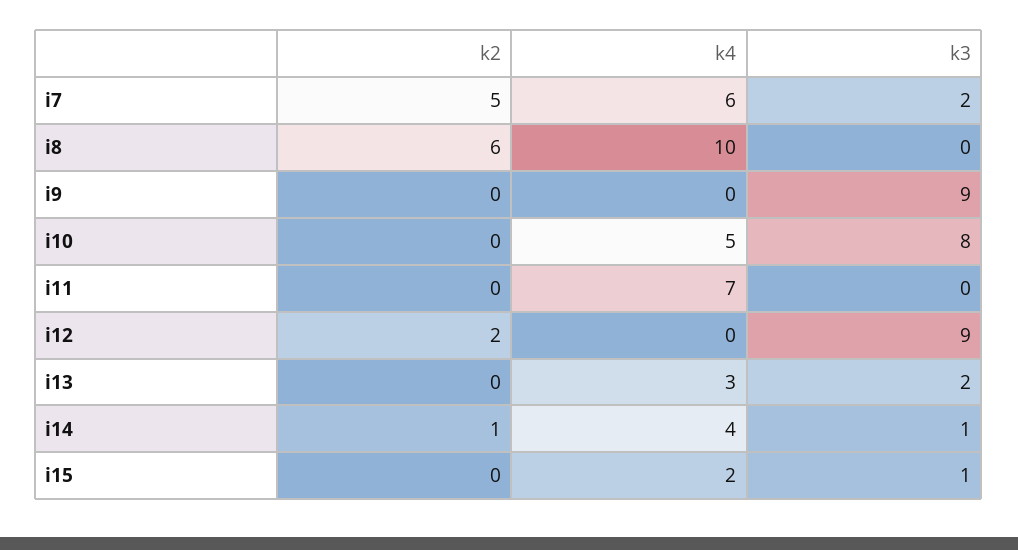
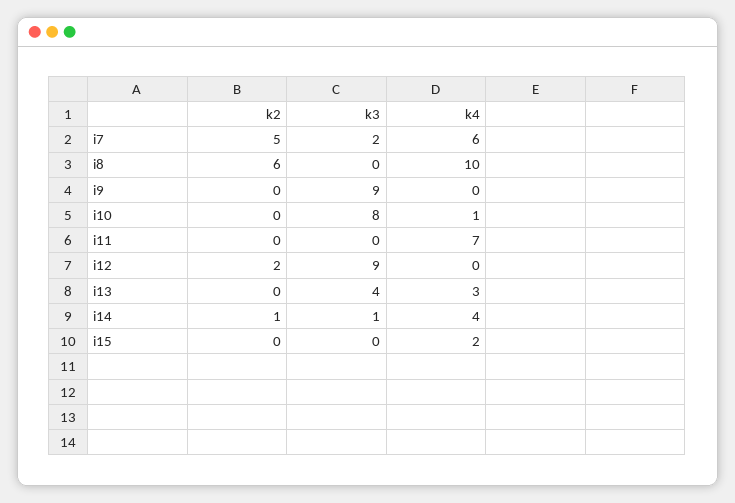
  {
    "k2": {
      "i7": 5,
      "i8": 6,
      "i9": 0,
      "i10": 0,
      "i11": 0,
      "i12": 2,
      "i13": 0,
      "i14": 1,
      "i15": 0
    },
    "k4": {
      "i7": 6,
      "i8": 10,
      "i9": 0,
-     "i10": 5,
+     "i10": 1,
      "i11": 7,
      "i12": 0,
      "i13": 3,
      "i14": 4,
      "i15": 2
    },
    "k3": {
      "i7": 2,
      "i8": 0,
      "i9": 9,
      "i10": 8,
      "i11": 0,
      "i12": 9,
-     "i13": 2,
+     "i13": 4,
      "i14": 1,
-     "i15": 1
+     "i15": 0
    }
  }

